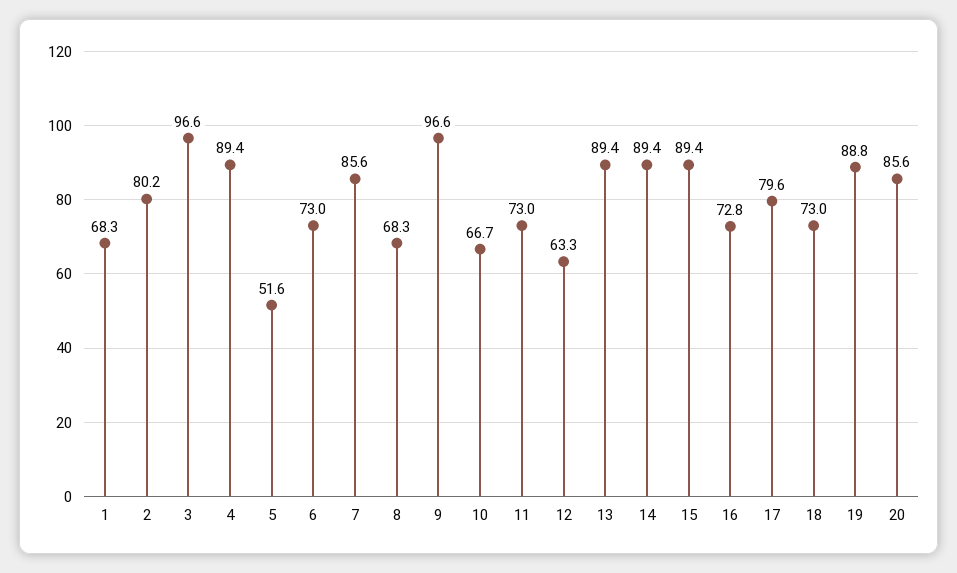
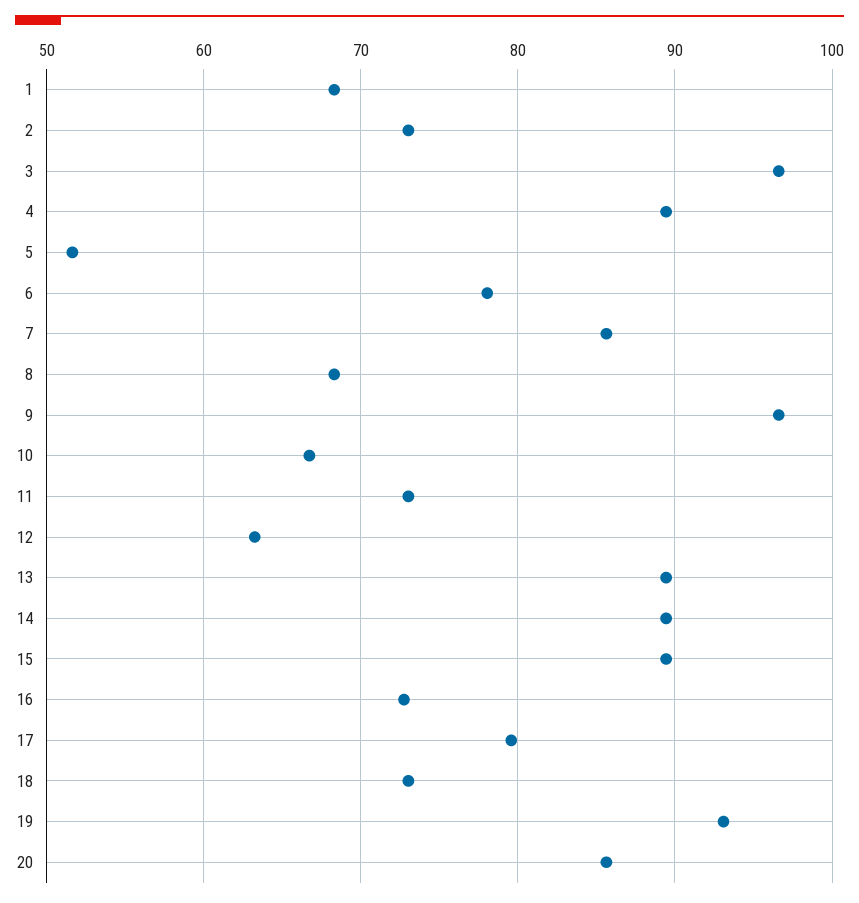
  {
    "1": 68.3,
-   "2": 80.2,
+   "2": 73,
    "3": 96.6,
    "4": 89.4,
    "5": 51.6,
-   "6": 73,
+   "6": 78,
    "7": 85.6,
    "8": 68.3,
    "9": 96.6,
    "10": 66.7,
    "11": 73,
    "12": 63.3,
    "13": 89.4,
    "14": 89.4,
    "15": 89.4,
    "16": 72.8,
    "17": 79.6,
    "18": 73,
-   "19": 88.8,
+   "19": 93,
    "20": 85.6
  }

